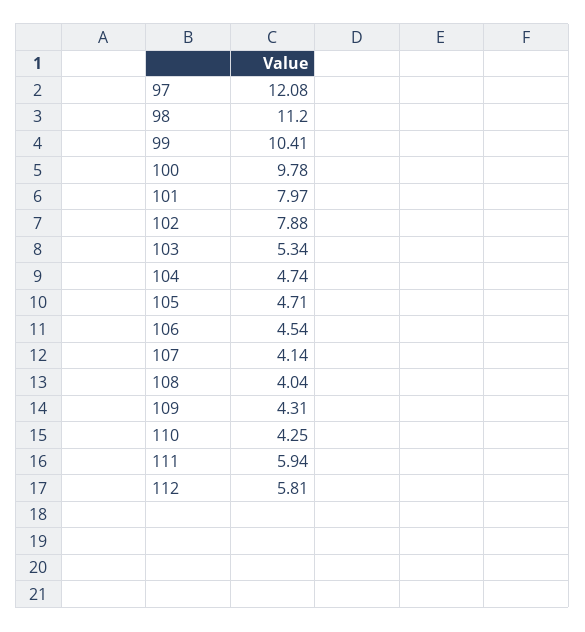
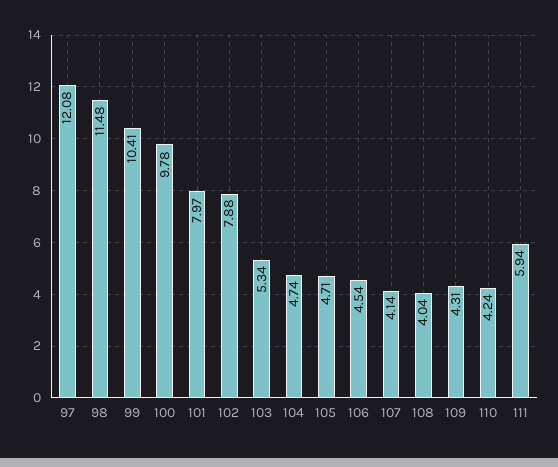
  {
    "97": 12.08,
-   "98": 11.2,
+   "98": 11.48,
    "99": 10.41,
    "100": 9.78,
    "101": 7.97,
    "102": 7.88,
    "103": 5.34,
    "104": 4.74,
    "105": 4.71,
    "106": 4.54,
    "107": 4.14,
    "108": 4.04,
    "109": 4.31,
-   "110": 4.25,
+   "110": 4.24,
-   "111": 5.94,
+   "111": 5.94
-   "112": 5.81
  }

